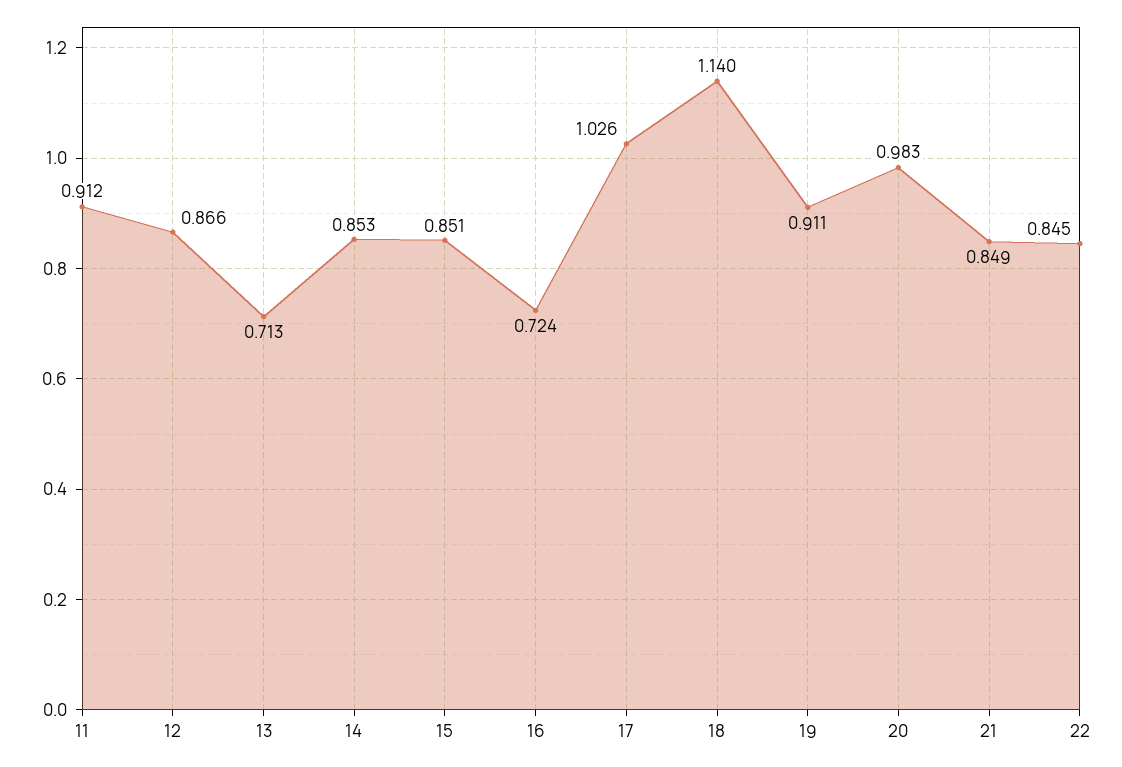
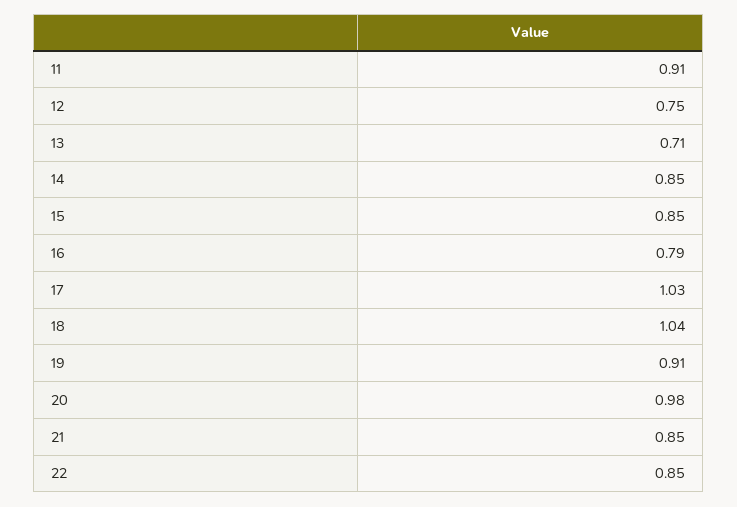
  {
    "11": 0.912,
-   "12": 0.866,
+   "12": 0.75,
    "13": 0.713,
    "14": 0.853,
    "15": 0.851,
-   "16": 0.724,
+   "16": 0.79,
    "17": 1.026,
-   "18": 1.14,
+   "18": 1.04,
    "19": 0.911,
    "20": 0.983,
    "21": 0.849,
    "22": 0.845
  }

